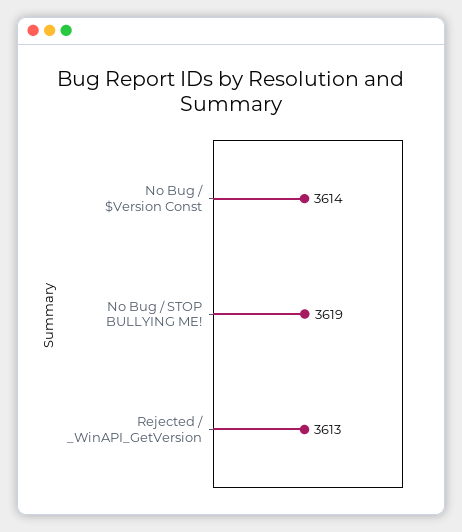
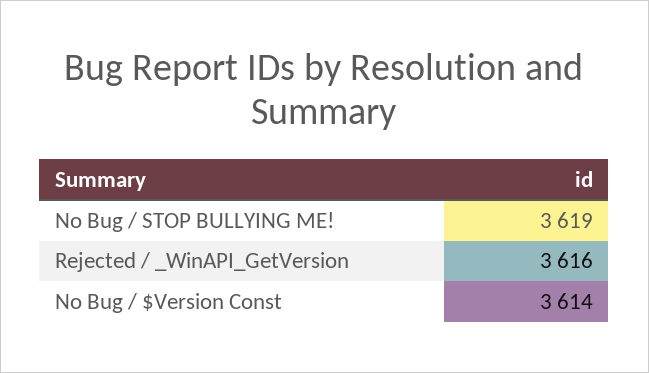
  {
    "No Bug / $Version Const": 3614,
    "No Bug / STOP BULLYING ME!": 3619,
-   "Rejected / _WinAPI_GetVersion": 3613
+   "Rejected / _WinAPI_GetVersion": 3616
  }

